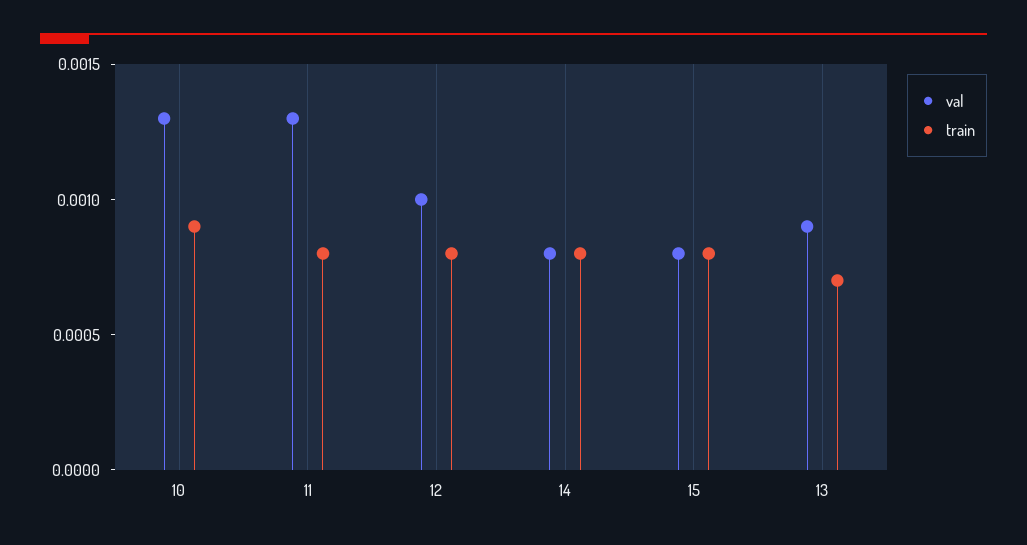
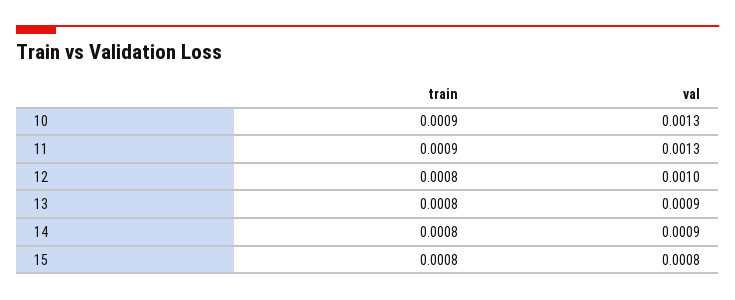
  {
    "val": {
      "10": 0.0013,
      "11": 0.0013,
      "12": 0.001,
-     "14": 0.0008,
+     "14": 0.0009,
      "15": 0.0008,
      "13": 0.0009
    },
    "train": {
      "10": 0.0009,
-     "11": 0.0008,
+     "11": 0.0009,
      "12": 0.0008,
      "14": 0.0008,
      "15": 0.0008,
-     "13": 0.0007
+     "13": 0.0008
    }
  }

